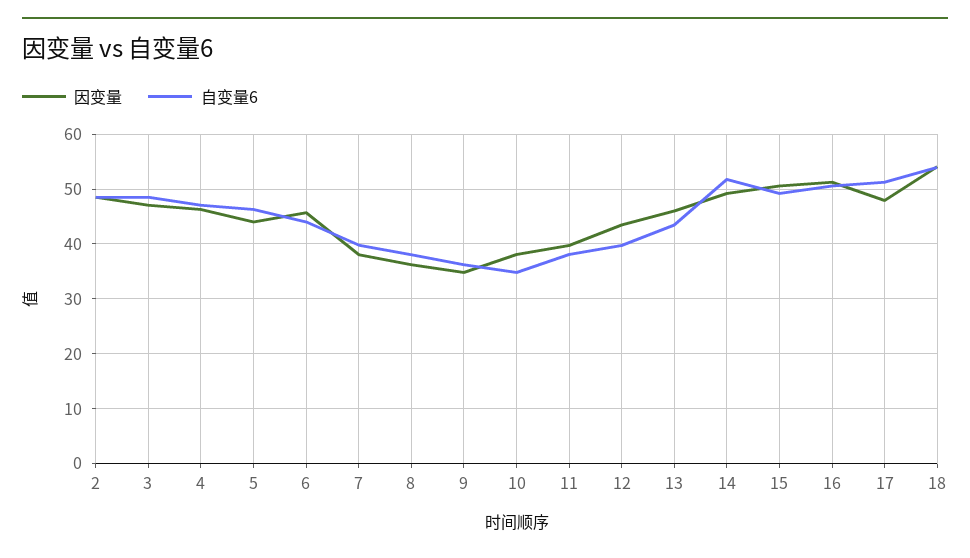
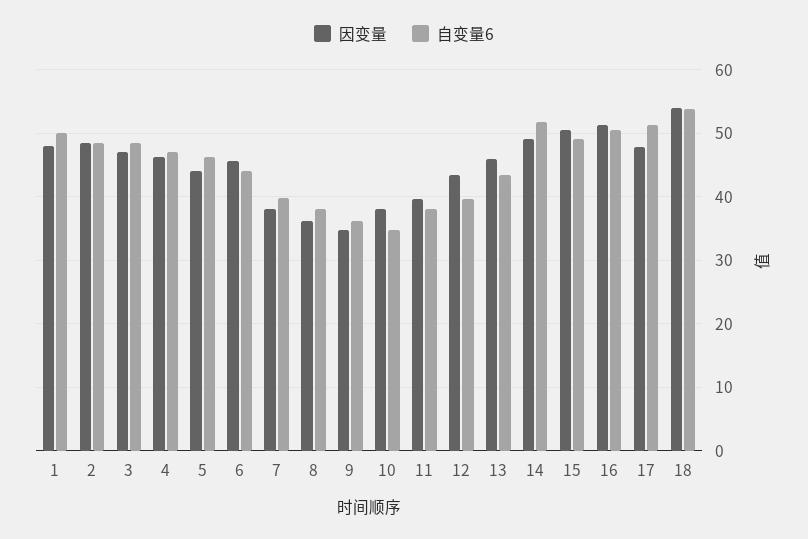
  {
    "因变量": {
      "2": 49,
      "3": 47,
      "4": 46,
      "5": 44,
      "6": 46,
      "7": 38,
      "8": 36,
      "9": 35,
      "10": 38,
      "11": 40,
      "12": 43,
      "13": 46,
      "14": 49,
      "15": 51,
      "16": 51,
      "17": 48,
-     "18": 54
+     "18": 54,
+     "1": 48
    },
    "自变量6": {
      "2": 48,
      "3": 49,
      "4": 47,
      "5": 46,
      "6": 44,
      "7": 40,
      "8": 38,
      "9": 36,
      "10": 35,
      "11": 38,
      "12": 40,
      "13": 43,
      "14": 52,
      "15": 49,
      "16": 51,
      "17": 51,
-     "18": 54
+     "18": 54,
+     "1": 50
    }
  }

